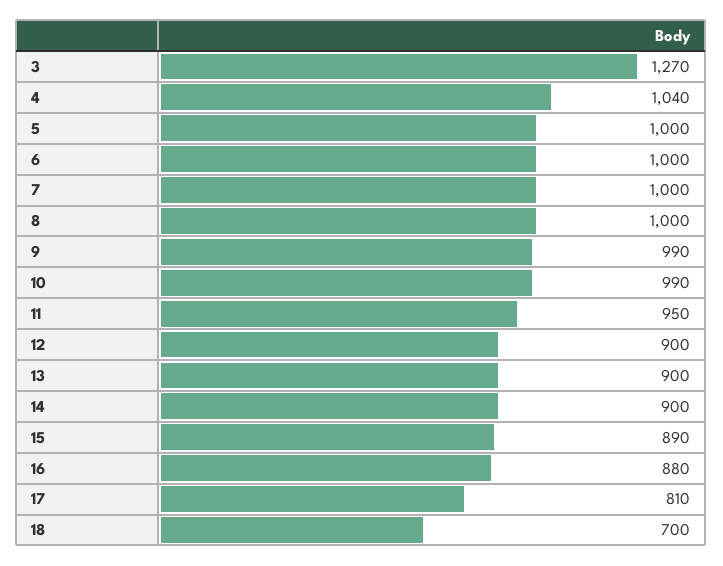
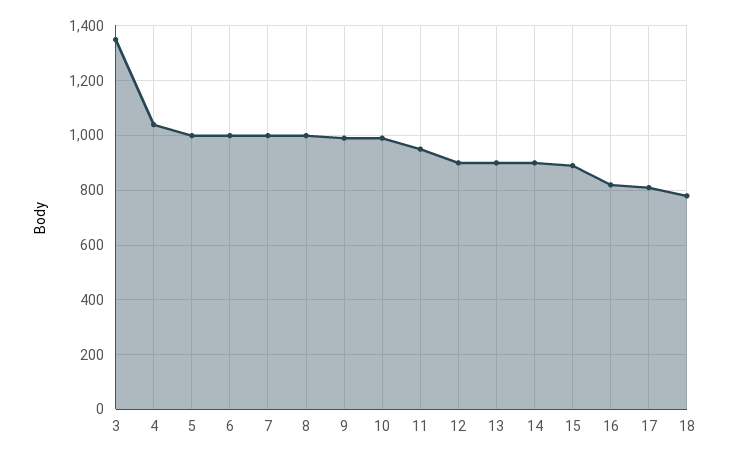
  {
-   "3": 1270,
+   "3": 1350,
    "4": 1040,
    "5": 1000,
    "6": 1000,
    "7": 1000,
    "8": 1000,
    "9": 990,
    "10": 990,
    "11": 950,
    "12": 900,
    "13": 900,
    "14": 900,
    "15": 890,
-   "16": 880,
+   "16": 825,
    "17": 810,
-   "18": 700
+   "18": 775
  }

